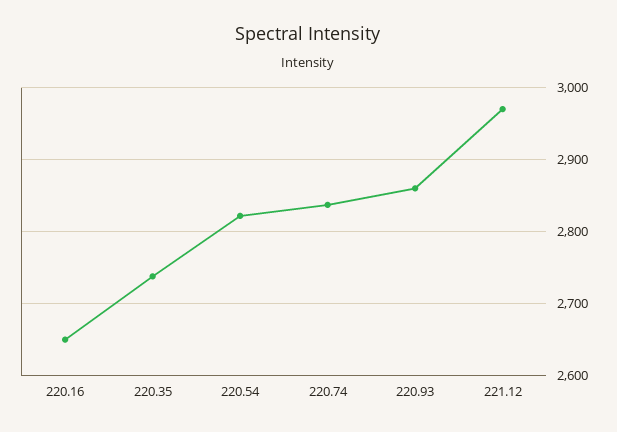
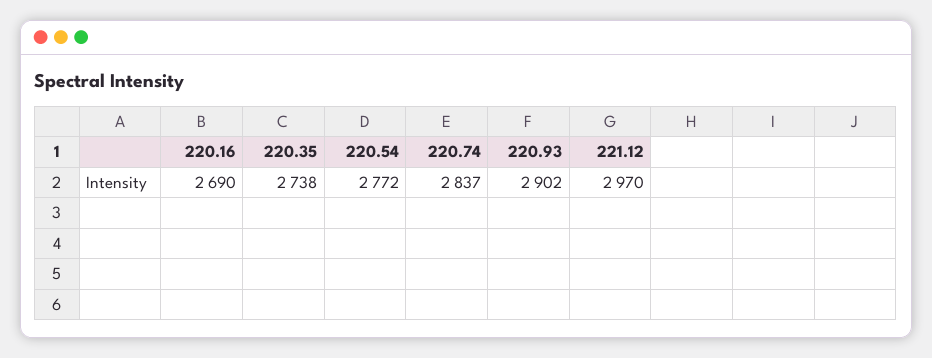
  {
-   "220.16": 2650,
+   "220.16": 2690,
    "220.35": 2738,
-   "220.54": 2820,
+   "220.54": 2772,
    "220.74": 2837,
-   "220.93": 2860,
+   "220.93": 2902,
    "221.12": 2970
  }

